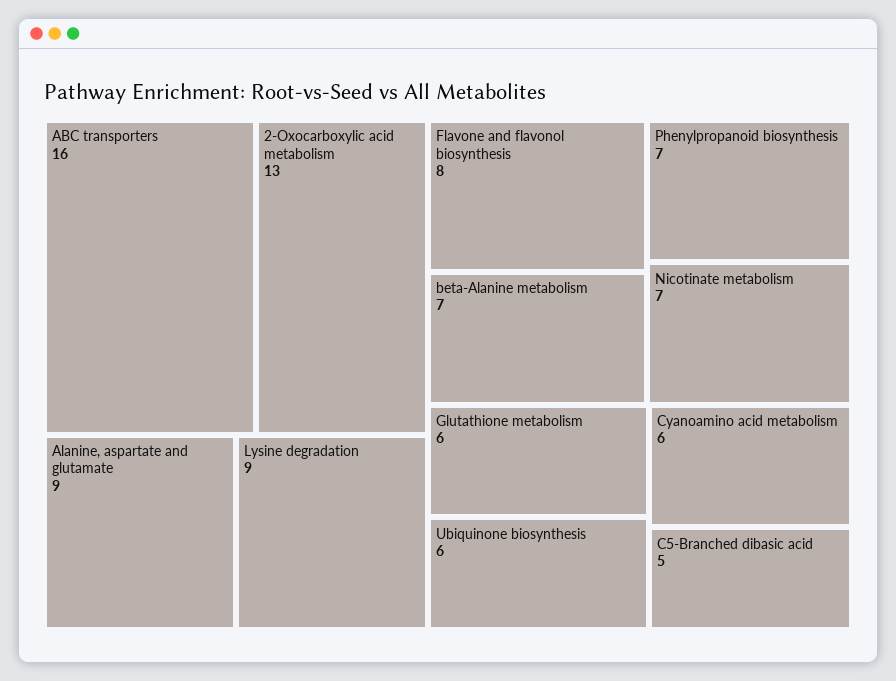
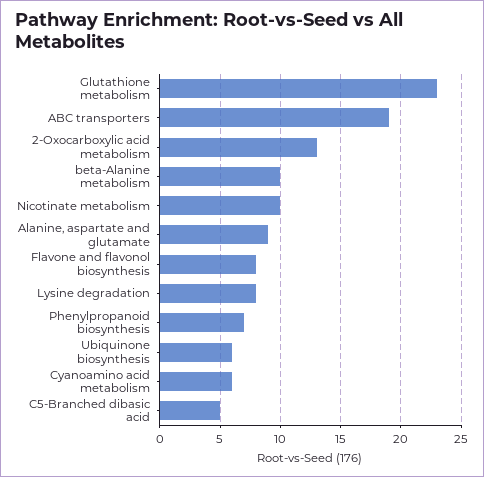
  {
-   "ABC transporters": 16,
+   "ABC transporters": 19,
    "2-Oxocarboxylic acid metabolism": 13,
    "Alanine, aspartate and glutamate": 9,
-   "Lysine degradation": 9,
+   "Lysine degradation": 8,
    "Flavone and flavonol biosynthesis": 8,
-   "beta-Alanine metabolism": 7,
+   "beta-Alanine metabolism": 10,
    "Phenylpropanoid biosynthesis": 7,
-   "Nicotinate metabolism": 7,
+   "Nicotinate metabolism": 10,
-   "Glutathione metabolism": 6,
+   "Glutathione metabolism": 23,
    "Ubiquinone biosynthesis": 6,
    "Cyanoamino acid metabolism": 6,
    "C5-Branched dibasic acid": 5
  }

